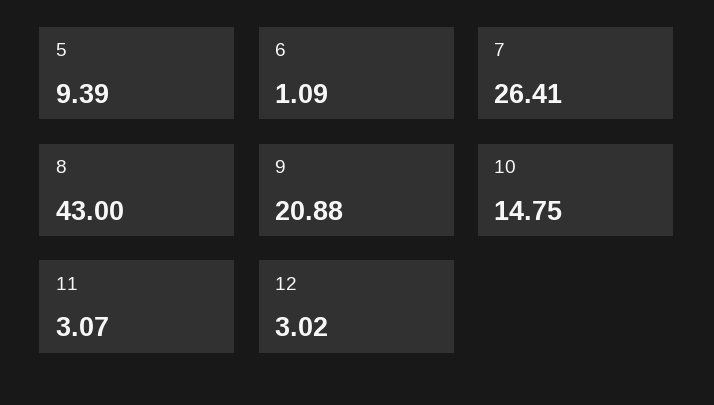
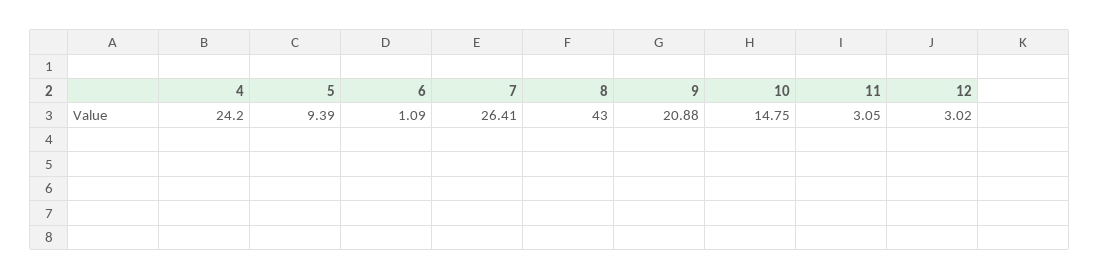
  {
    "5": 9.39,
    "6": 1.09,
    "7": 26.41,
    "8": 43,
    "9": 20.88,
    "10": 14.75,
-   "11": 3.07,
+   "11": 3.05,
-   "12": 3.02
+   "12": 3.02,
+   "4": 24.2
  }

